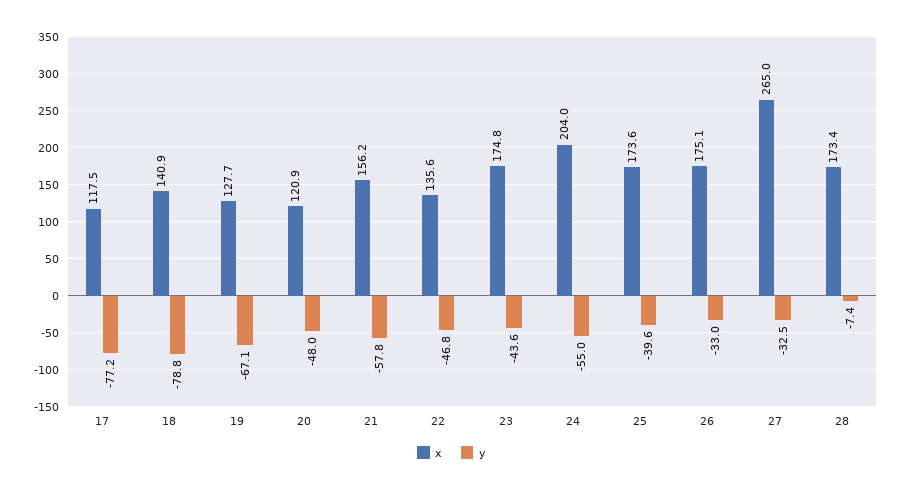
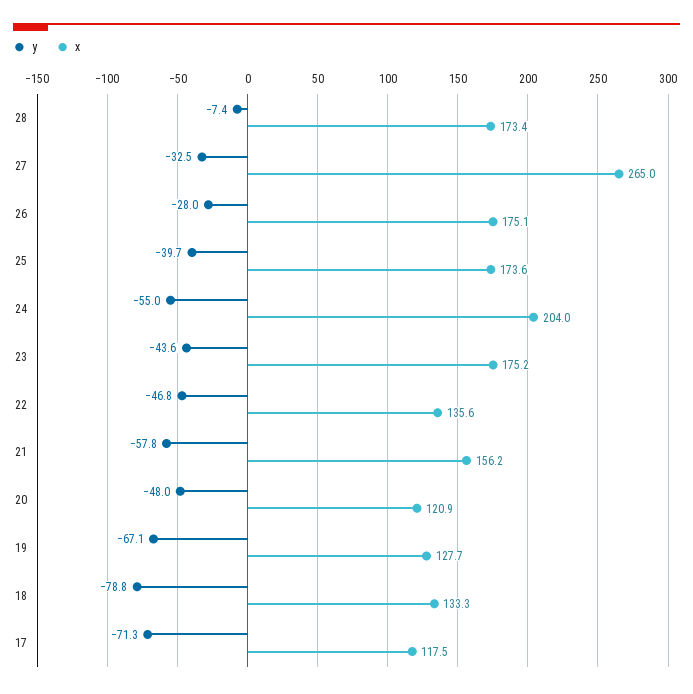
  {
    "x": {
      "17": 117.5,
-     "18": 140.9,
+     "18": 133.3,
      "19": 127.7,
      "20": 120.9,
      "21": 156.2,
      "22": 135.6,
-     "23": 174.8,
+     "23": 175.2,
      "24": 204,
      "25": 173.6,
      "26": 175.1,
      "27": 265,
      "28": 173.4
    },
    "y": {
-     "17": -77.2,
+     "17": -71.3,
      "18": -78.8,
      "19": -67.1,
      "20": -48,
      "21": -57.8,
      "22": -46.8,
      "23": -43.6,
      "24": -55,
-     "25": -39.6,
+     "25": -39.7,
-     "26": -33,
+     "26": -28,
      "27": -32.5,
      "28": -7.4
    }
  }

